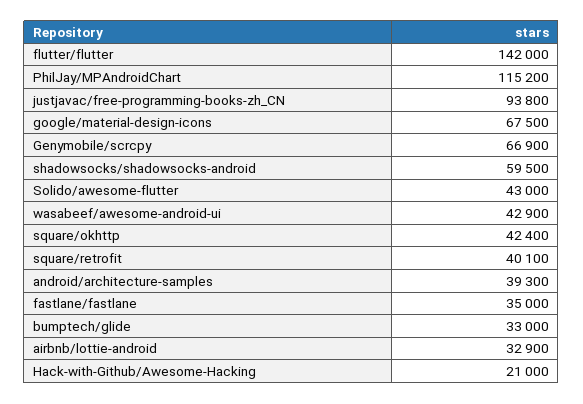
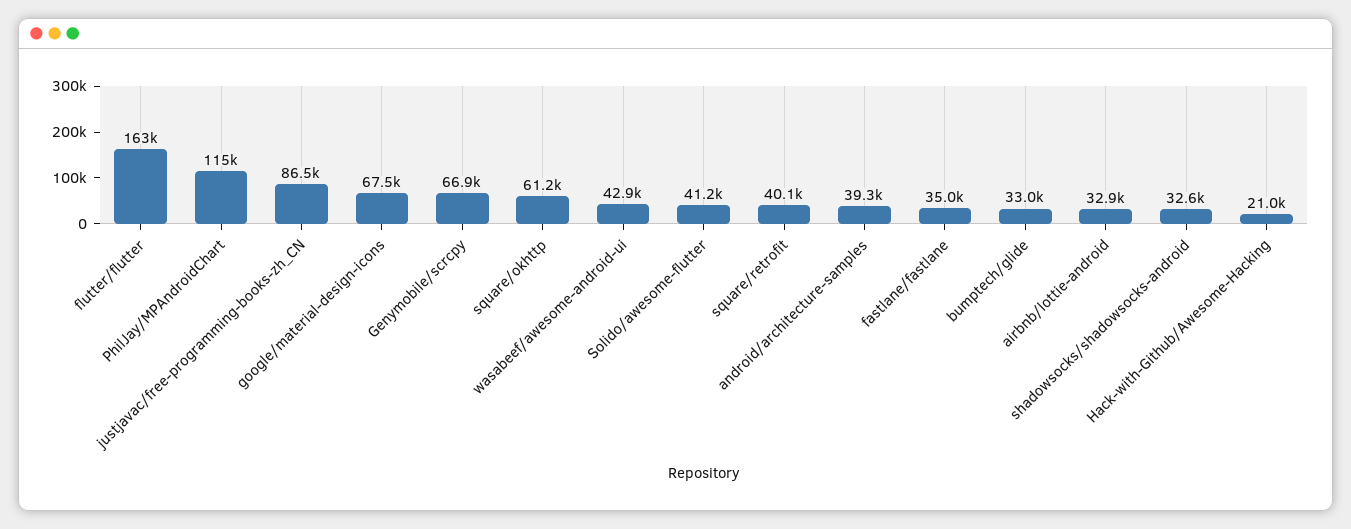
  {
-   "flutter/flutter": 142000,
+   "flutter/flutter": 163000,
    "PhilJay/MPAndroidChart": 115200,
-   "justjavac/free-programming-books-zh_CN": 93800,
+   "justjavac/free-programming-books-zh_CN": 86500,
    "google/material-design-icons": 67500,
    "Genymobile/scrcpy": 66900,
-   "shadowsocks/shadowsocks-android": 59500,
+   "shadowsocks/shadowsocks-android": 32600,
-   "Solido/awesome-flutter": 43000,
+   "Solido/awesome-flutter": 41200,
    "wasabeef/awesome-android-ui": 42900,
-   "square/okhttp": 42400,
+   "square/okhttp": 61200,
    "square/retrofit": 40100,
    "android/architecture-samples": 39300,
    "fastlane/fastlane": 35000,
    "bumptech/glide": 33000,
    "airbnb/lottie-android": 32900,
    "Hack-with-Github/Awesome-Hacking": 21000
  }

